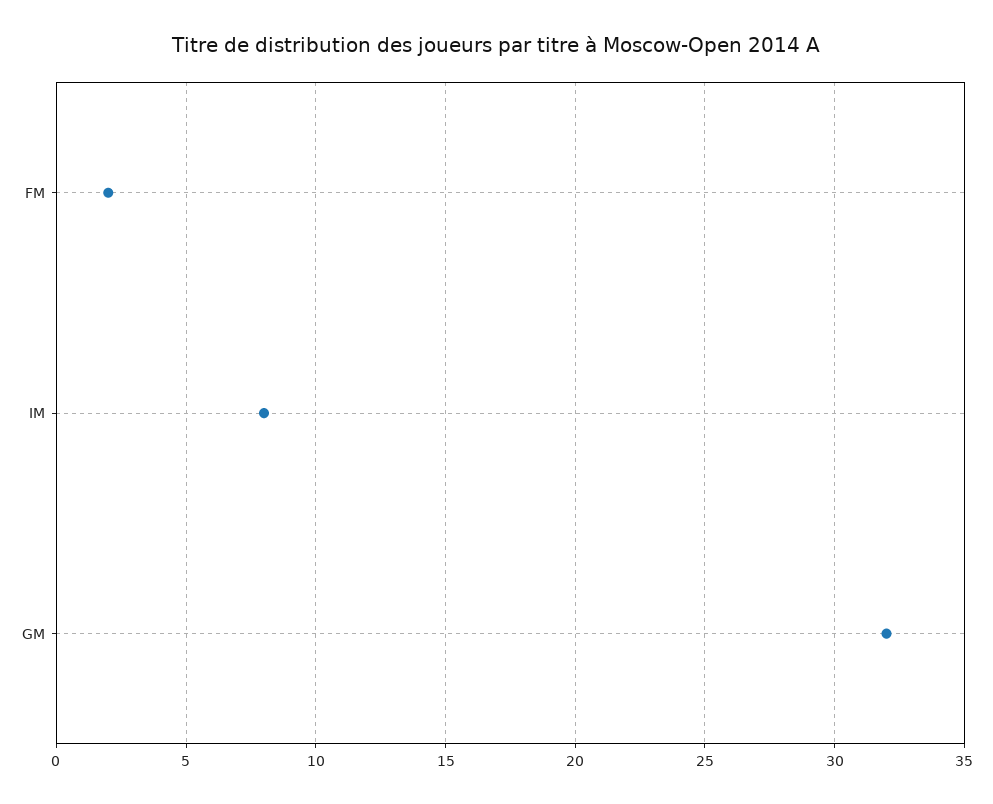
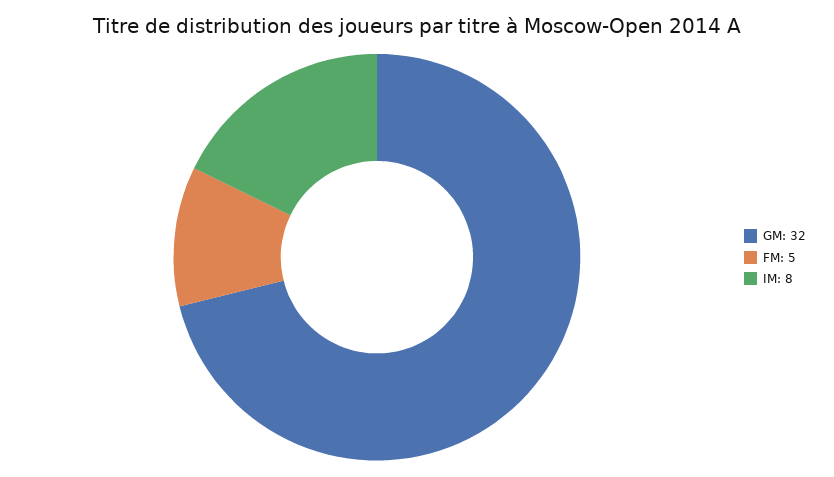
  {
-   "FM": 2,
+   "FM": 5,
    "IM": 8,
    "GM": 32
  }

